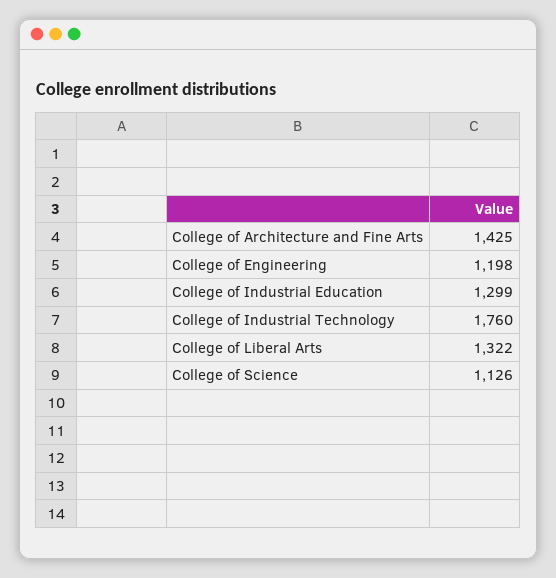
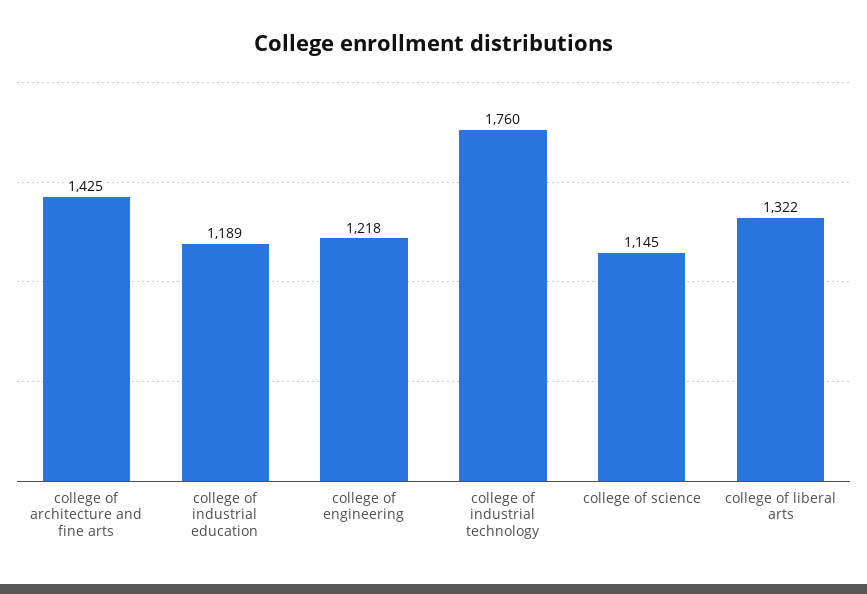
  {
    "College of Architecture and Fine Arts": 1425,
-   "College of Engineering": 1198,
+   "College of Engineering": 1218,
-   "College of Industrial Education": 1299,
+   "College of Industrial Education": 1189,
    "College of Industrial Technology": 1760,
    "College of Liberal Arts": 1322,
-   "College of Science": 1126
+   "College of Science": 1145
  }

